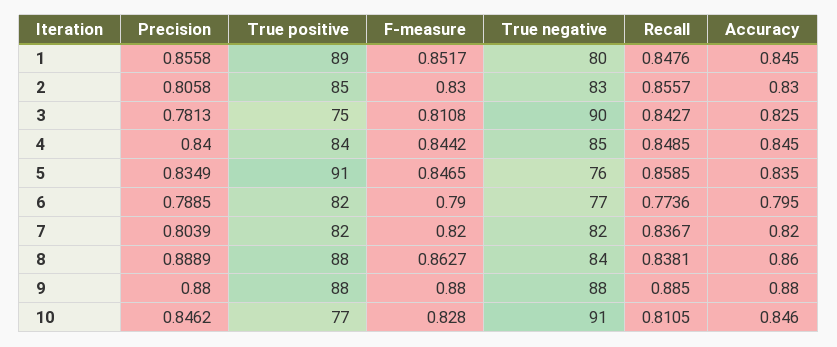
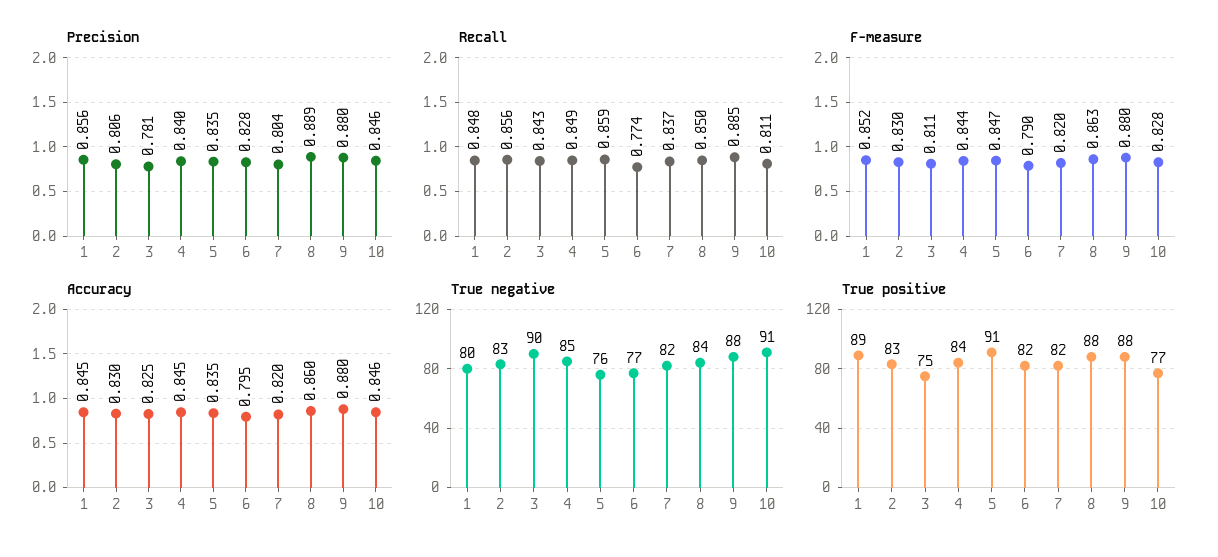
  {
    "Precision": {
      "1": 0.8558,
      "2": 0.8058,
      "3": 0.7813,
      "4": 0.84,
      "5": 0.8349,
-     "6": 0.7885,
+     "6": 0.828,
      "7": 0.8039,
      "8": 0.8889,
      "9": 0.88,
      "10": 0.8462
    },
    "True positive": {
      "1": 89,
-     "2": 85,
+     "2": 83,
      "3": 75,
      "4": 84,
      "5": 91,
      "6": 82,
      "7": 82,
      "8": 88,
      "9": 88,
      "10": 77
    },
    "F-measure": {
      "1": 0.8517,
      "2": 0.83,
      "3": 0.8108,
      "4": 0.8442,
      "5": 0.8465,
      "6": 0.79,
      "7": 0.82,
      "8": 0.8627,
      "9": 0.88,
      "10": 0.828
    },
    "True negative": {
      "1": 80,
      "2": 83,
      "3": 90,
      "4": 85,
      "5": 76,
      "6": 77,
      "7": 82,
      "8": 84,
      "9": 88,
      "10": 91
    },
    "Recall": {
      "1": 0.8476,
      "2": 0.8557,
      "3": 0.8427,
      "4": 0.8485,
      "5": 0.8585,
      "6": 0.7736,
      "7": 0.8367,
-     "8": 0.8381,
+     "8": 0.85,
      "9": 0.885,
      "10": 0.8105
    },
    "Accuracy": {
      "1": 0.845,
      "2": 0.83,
      "3": 0.825,
      "4": 0.845,
      "5": 0.835,
      "6": 0.795,
      "7": 0.82,
      "8": 0.86,
      "9": 0.88,
      "10": 0.846
    }
  }

